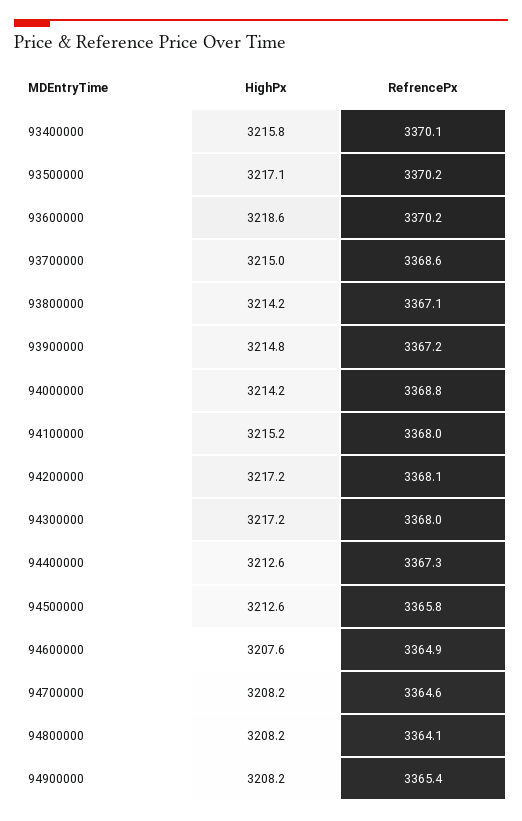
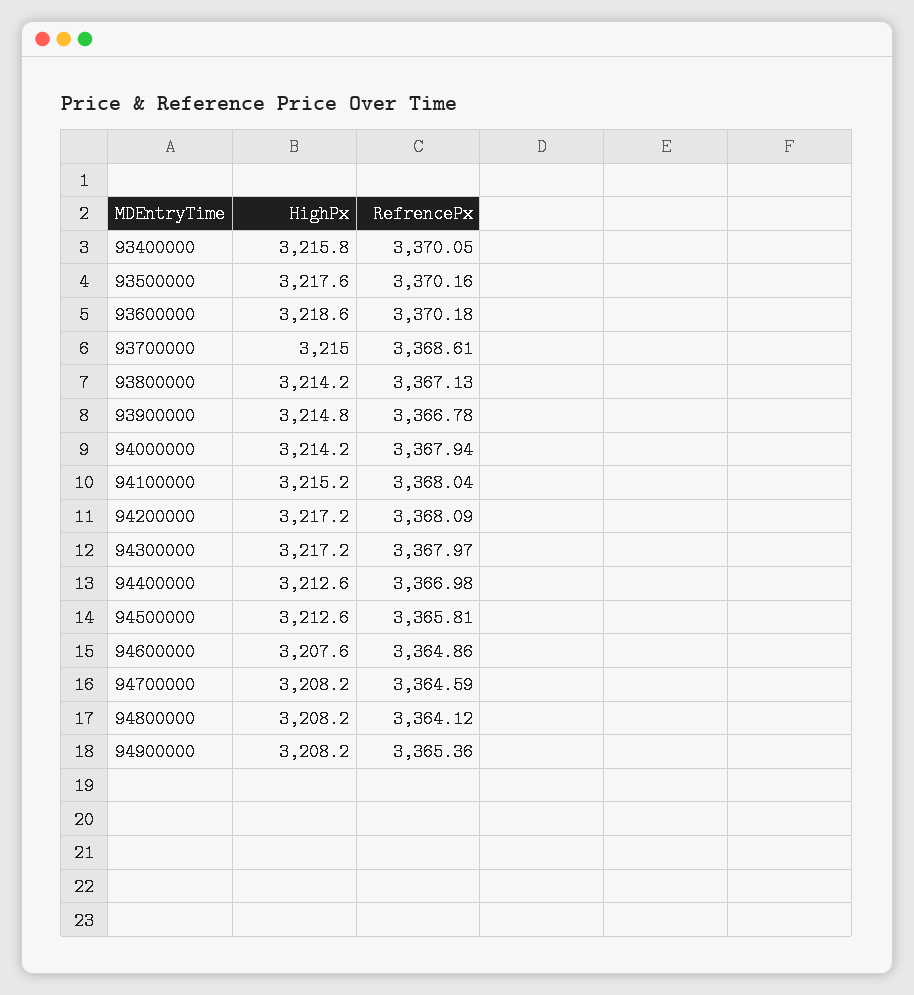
  {
    "HighPx": {
      "93400000": 3215.8,
-     "93500000": 3217.1,
+     "93500000": 3217.6,
      "93600000": 3218.6,
      "93700000": 3215,
      "93800000": 3214.2,
      "93900000": 3214.8,
      "94000000": 3214.2,
      "94100000": 3215.2,
      "94200000": 3217.2,
      "94300000": 3217.2,
      "94400000": 3212.6,
      "94500000": 3212.6,
      "94600000": 3207.6,
      "94700000": 3208.2,
      "94800000": 3208.2,
      "94900000": 3208.2
    },
    "RefrencePx": {
      "93400000": 3370.05,
      "93500000": 3370.16,
      "93600000": 3370.18,
      "93700000": 3368.61,
      "93800000": 3367.13,
-     "93900000": 3367.2,
+     "93900000": 3366.78,
-     "94000000": 3368.8,
+     "94000000": 3367.94,
      "94100000": 3368.04,
      "94200000": 3368.09,
      "94300000": 3367.97,
-     "94400000": 3367.3,
+     "94400000": 3366.98,
      "94500000": 3365.81,
      "94600000": 3364.86,
      "94700000": 3364.59,
      "94800000": 3364.12,
      "94900000": 3365.36
    }
  }

